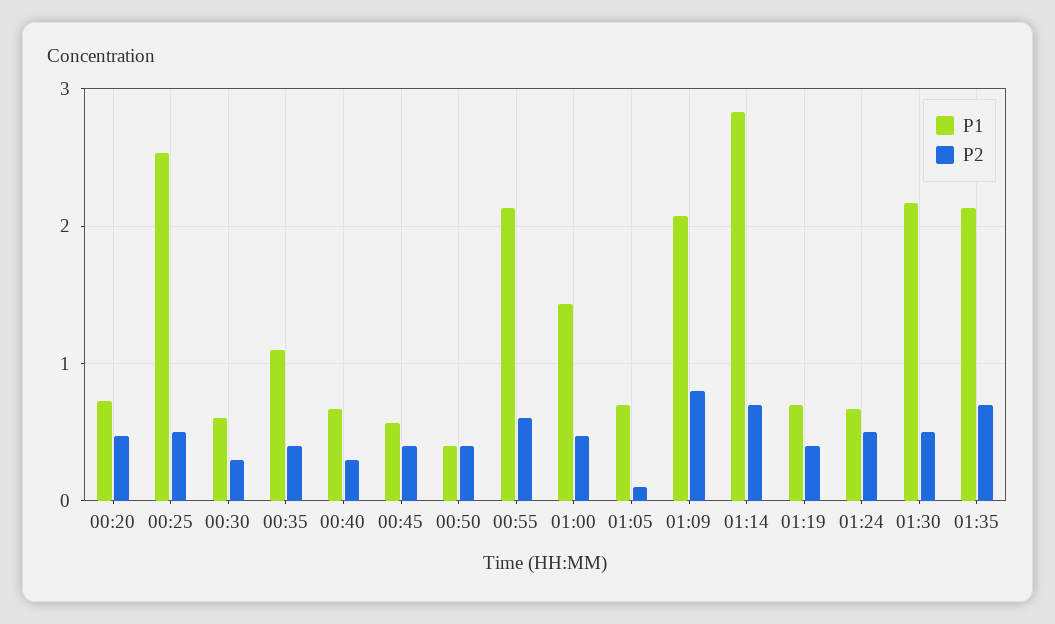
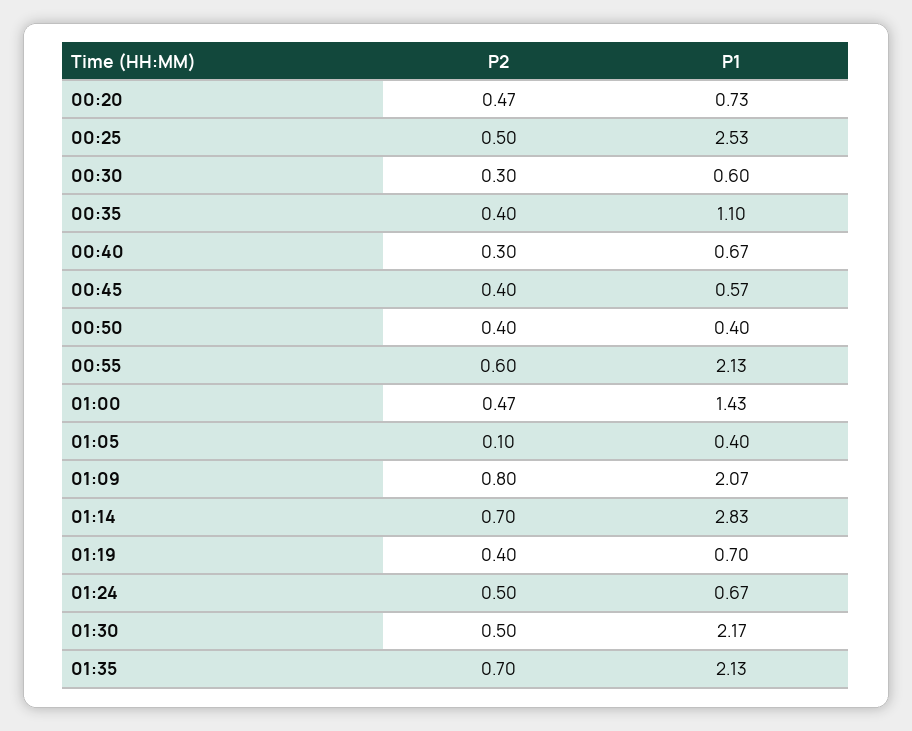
  {
    "P1": {
      "00:20": 0.73,
      "00:25": 2.53,
      "00:30": 0.6,
      "00:35": 1.1,
      "00:40": 0.67,
      "00:45": 0.57,
      "00:50": 0.4,
      "00:55": 2.13,
      "01:00": 1.43,
-     "01:05": 0.7,
+     "01:05": 0.4,
      "01:09": 2.07,
      "01:14": 2.83,
      "01:19": 0.7,
      "01:24": 0.67,
      "01:30": 2.17,
      "01:35": 2.13
    },
    "P2": {
      "00:20": 0.47,
      "00:25": 0.5,
      "00:30": 0.3,
      "00:35": 0.4,
      "00:40": 0.3,
      "00:45": 0.4,
      "00:50": 0.4,
      "00:55": 0.6,
      "01:00": 0.47,
      "01:05": 0.1,
      "01:09": 0.8,
      "01:14": 0.7,
      "01:19": 0.4,
      "01:24": 0.5,
      "01:30": 0.5,
      "01:35": 0.7
    }
  }

